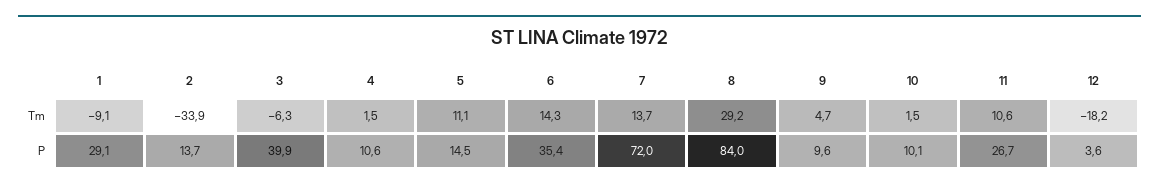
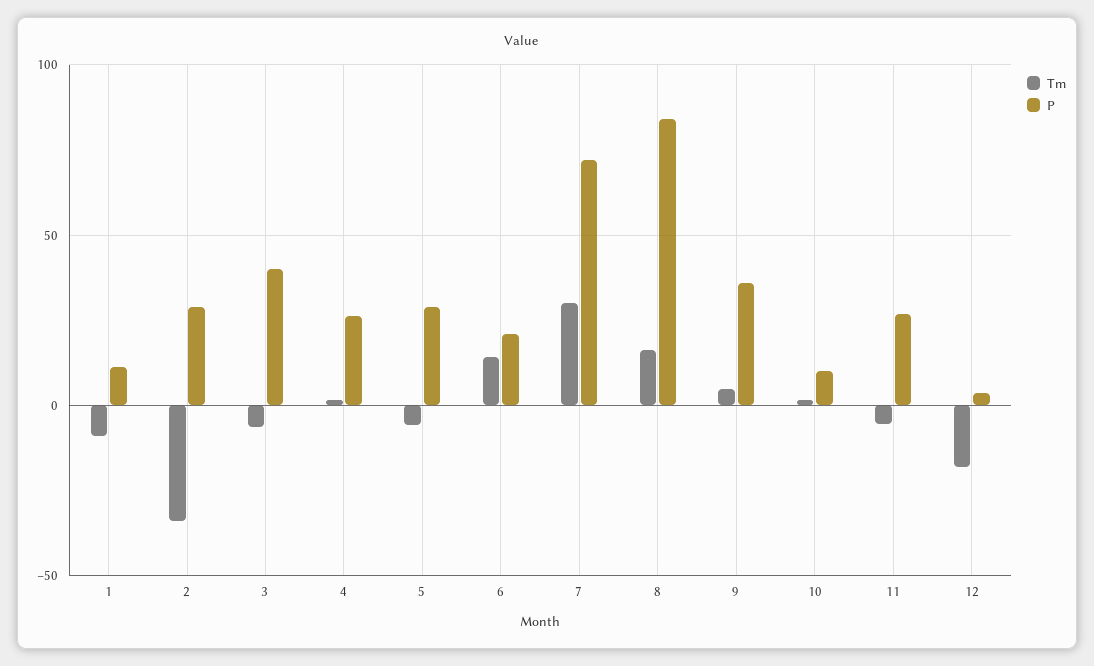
  {
    "Tm": {
      "1": -9.1,
      "2": -33.9,
      "3": -6.3,
      "4": 1.5,
-     "5": 11.1,
+     "5": -5,
      "6": 14.3,
-     "7": 13.7,
+     "7": 30,
-     "8": 29.2,
+     "8": 15,
      "9": 4.7,
      "10": 1.5,
-     "11": 10.6,
+     "11": -5,
      "12": -18.2
    },
    "P": {
-     "1": 29.1,
+     "1": 10,
-     "2": 13.7,
+     "2": 30,
      "3": 39.9,
-     "4": 10.6,
+     "4": 25,
-     "5": 14.5,
+     "5": 30,
-     "6": 35.4,
+     "6": 20,
      "7": 72,
      "8": 84,
-     "9": 9.6,
+     "9": 35,
      "10": 10.1,
      "11": 26.7,
      "12": 3.6
    }
  }

